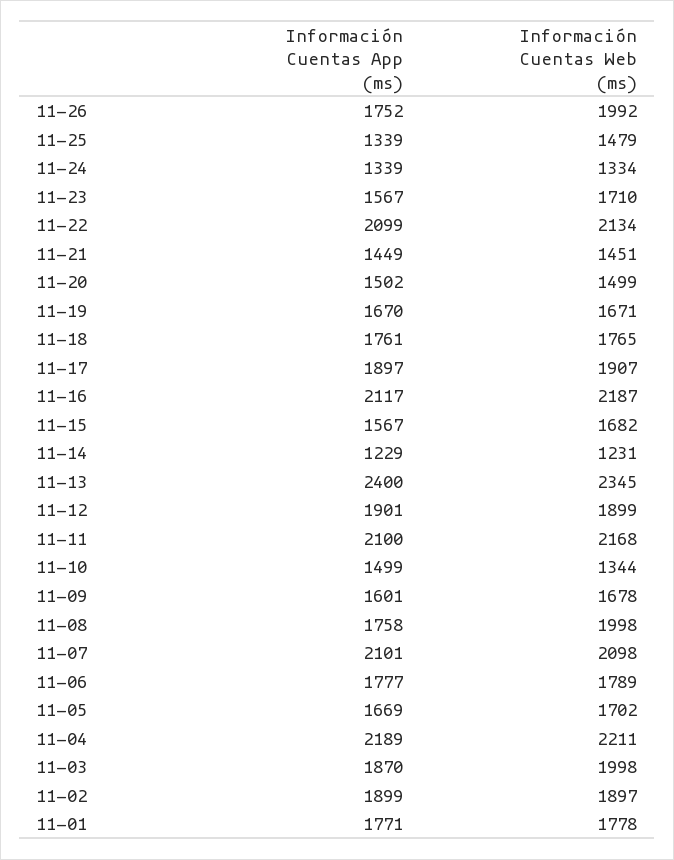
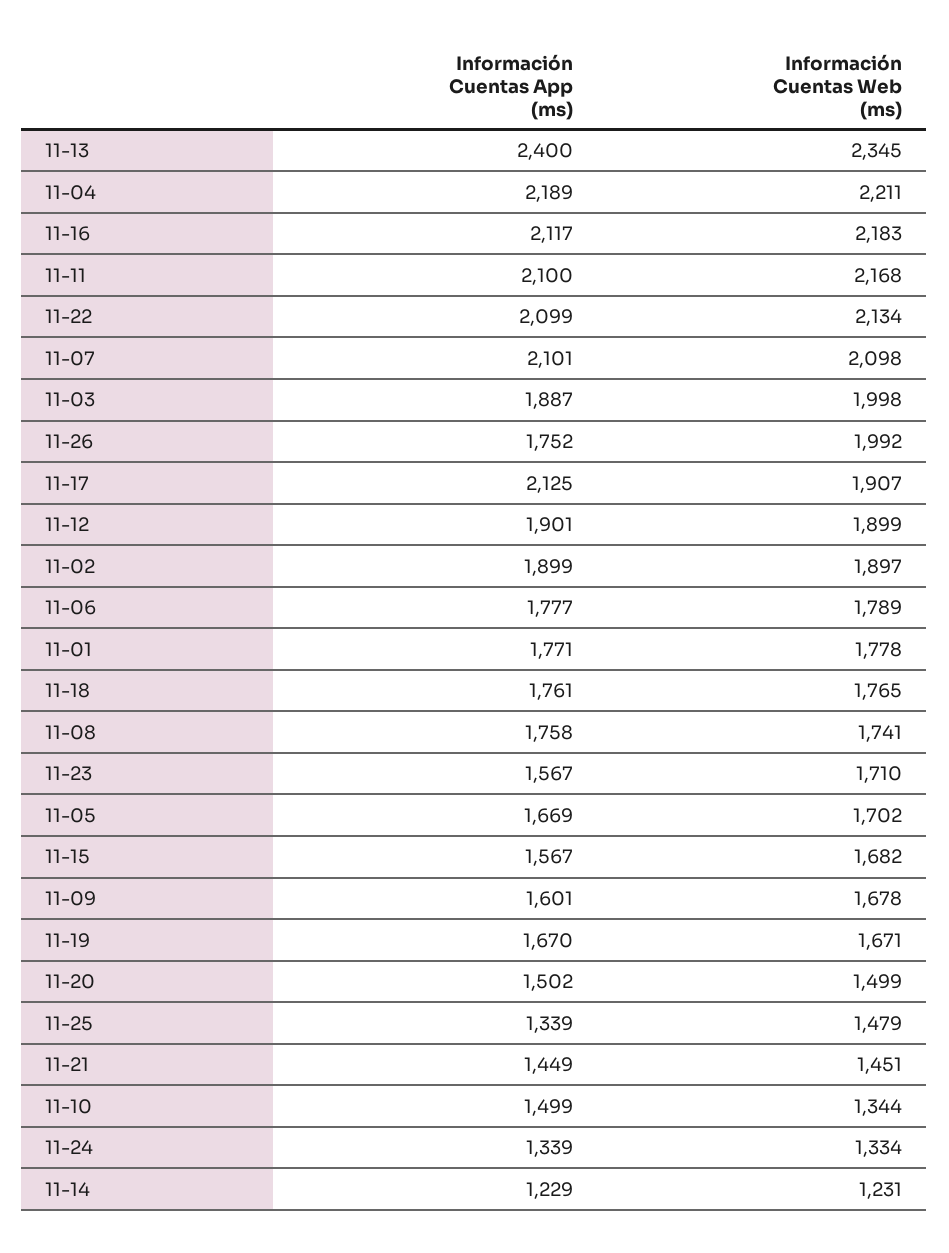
  {
    "Información Cuentas App (ms)": {
      "11-26": 1752,
      "11-25": 1339,
      "11-24": 1339,
      "11-23": 1567,
      "11-22": 2099,
      "11-21": 1449,
      "11-20": 1502,
      "11-19": 1670,
      "11-18": 1761,
-     "11-17": 1897,
+     "11-17": 2125,
      "11-16": 2117,
      "11-15": 1567,
      "11-14": 1229,
      "11-13": 2400,
      "11-12": 1901,
      "11-11": 2100,
      "11-10": 1499,
      "11-09": 1601,
      "11-08": 1758,
      "11-07": 2101,
      "11-06": 1777,
      "11-05": 1669,
      "11-04": 2189,
-     "11-03": 1870,
+     "11-03": 1887,
      "11-02": 1899,
      "11-01": 1771
    },
    "Información Cuentas Web (ms)": {
      "11-26": 1992,
      "11-25": 1479,
      "11-24": 1334,
      "11-23": 1710,
      "11-22": 2134,
      "11-21": 1451,
      "11-20": 1499,
      "11-19": 1671,
      "11-18": 1765,
      "11-17": 1907,
-     "11-16": 2187,
+     "11-16": 2183,
      "11-15": 1682,
      "11-14": 1231,
      "11-13": 2345,
      "11-12": 1899,
      "11-11": 2168,
      "11-10": 1344,
      "11-09": 1678,
-     "11-08": 1998,
+     "11-08": 1741,
      "11-07": 2098,
      "11-06": 1789,
      "11-05": 1702,
      "11-04": 2211,
      "11-03": 1998,
      "11-02": 1897,
      "11-01": 1778
    }
  }

